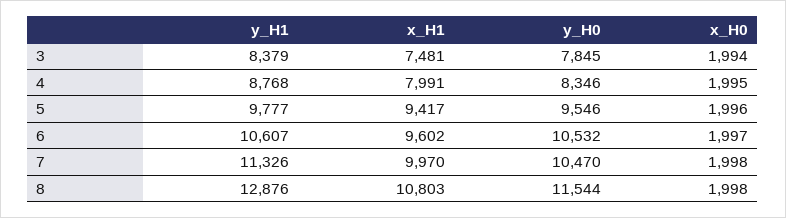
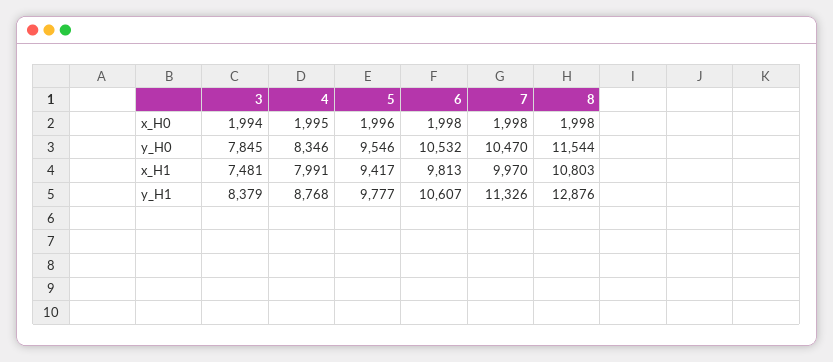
  {
    "y_H1": {
      "3": 8379,
      "4": 8768,
      "5": 9777,
      "6": 10607,
      "7": 11326,
      "8": 12876
    },
    "x_H1": {
      "3": 7481,
      "4": 7991,
      "5": 9417,
-     "6": 9602,
+     "6": 9813,
      "7": 9970,
      "8": 10803
    },
    "y_H0": {
      "3": 7845,
      "4": 8346,
      "5": 9546,
      "6": 10532,
      "7": 10470,
      "8": 11544
    },
    "x_H0": {
      "3": 1994,
      "4": 1995,
      "5": 1996,
-     "6": 1997,
+     "6": 1998,
      "7": 1998,
      "8": 1998
    }
  }

